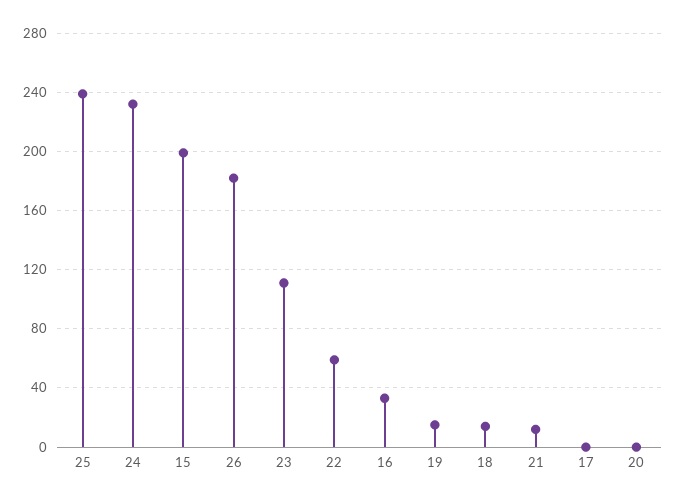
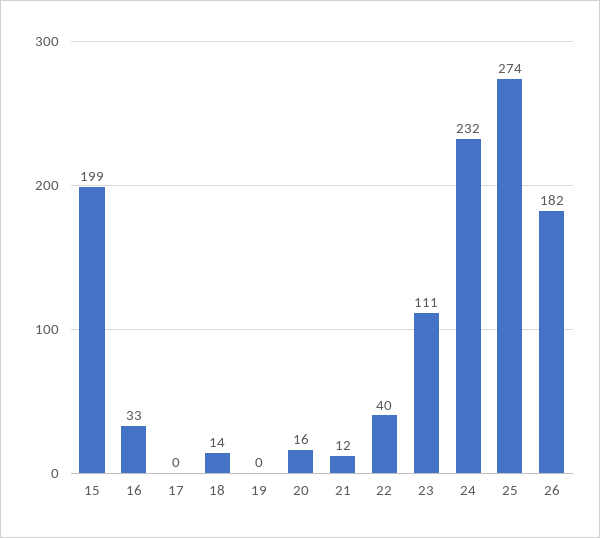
  {
-   "25": 240,
+   "25": 274,
    "24": 232,
    "15": 199,
    "26": 182,
    "23": 111,
-   "22": 60,
+   "22": 40,
    "16": 33,
-   "19": 15,
+   "19": 0,
    "18": 14,
    "21": 12,
    "17": 0,
-   "20": 0
+   "20": 16
  }

